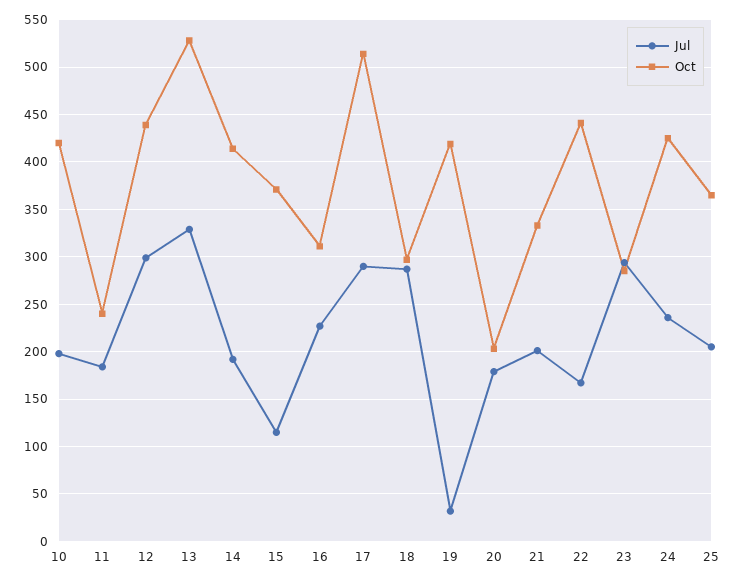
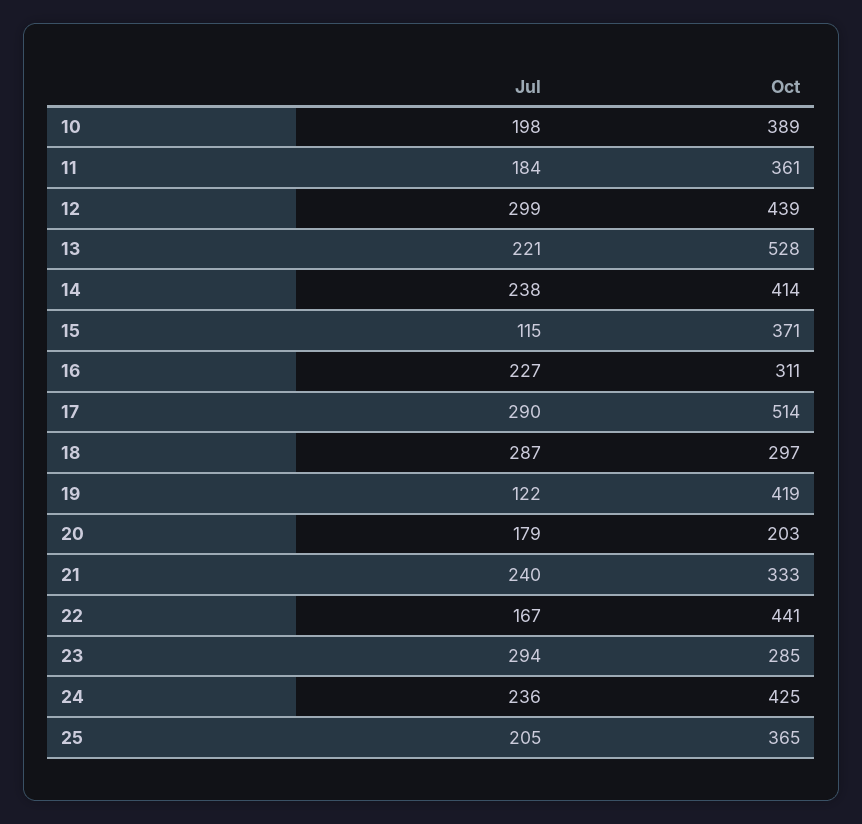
  {
    "Jul": {
      "10": 198,
      "11": 184,
      "12": 299,
-     "13": 330,
+     "13": 221,
-     "14": 190,
+     "14": 238,
      "15": 115,
      "16": 227,
      "17": 290,
      "18": 287,
-     "19": 30,
+     "19": 122,
      "20": 179,
-     "21": 200,
+     "21": 240,
      "22": 167,
      "23": 294,
      "24": 236,
      "25": 205
    },
    "Oct": {
-     "10": 420,
+     "10": 389,
-     "11": 240,
+     "11": 361,
      "12": 439,
      "13": 528,
      "14": 414,
      "15": 371,
      "16": 311,
      "17": 514,
      "18": 297,
      "19": 419,
      "20": 203,
      "21": 333,
      "22": 441,
      "23": 285,
      "24": 425,
      "25": 365
    }
  }

